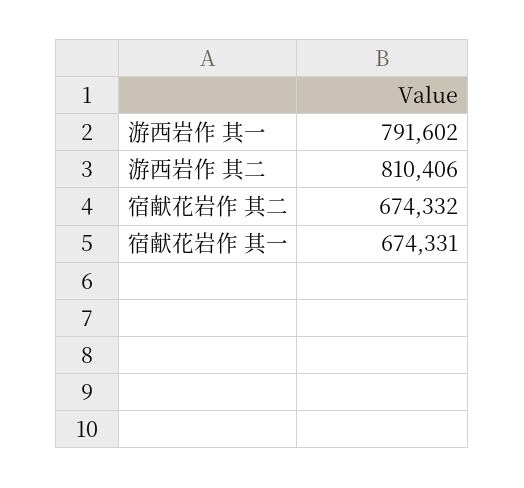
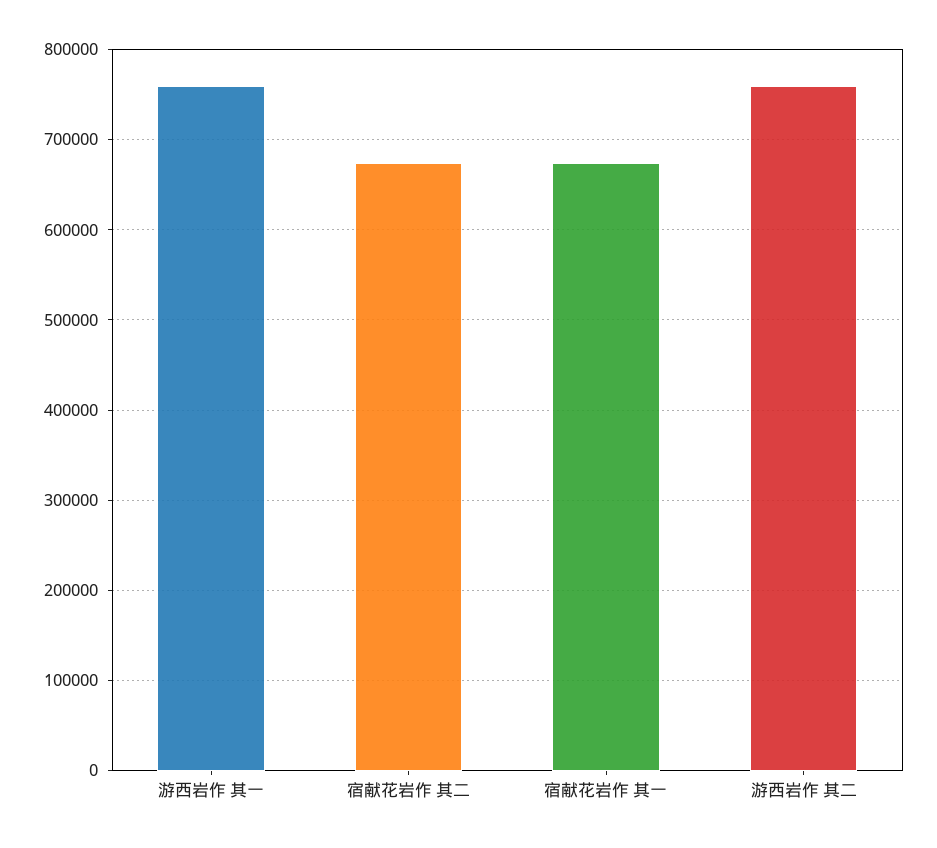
  {
-   "游西岩作 其一": 791602,
+   "游西岩作 其一": 760000,
-   "游西岩作 其二": 810406,
+   "游西岩作 其二": 760000,
    "宿献花岩作 其二": 674332,
    "宿献花岩作 其一": 674331
  }

